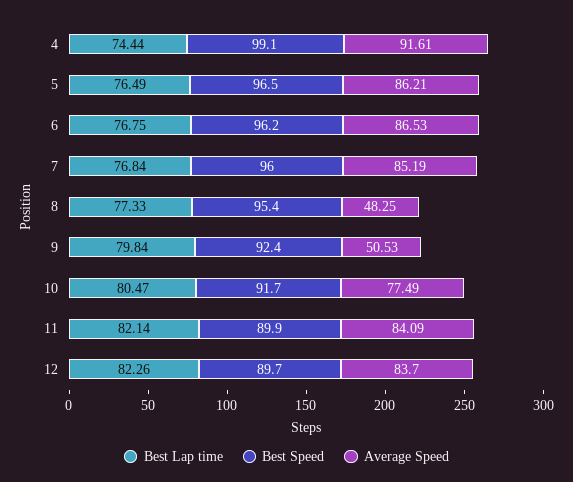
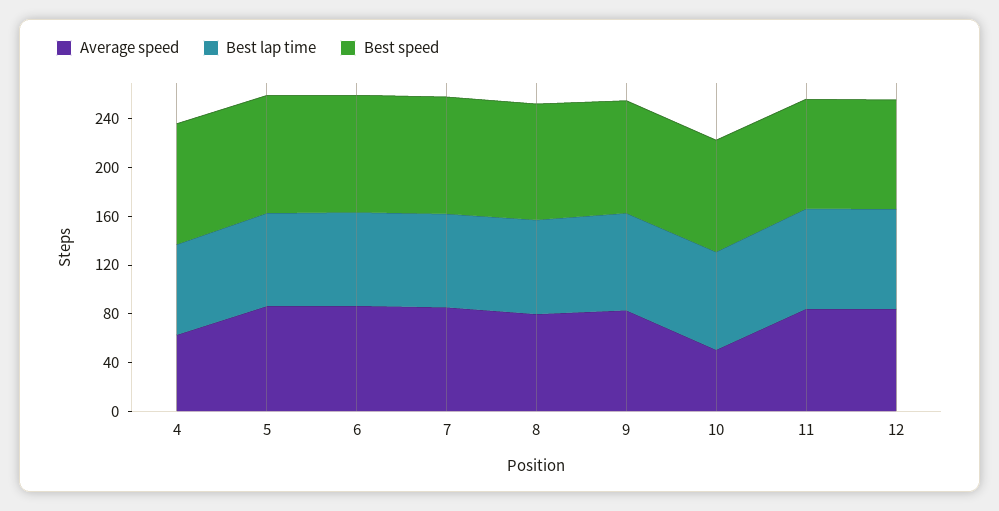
  {
    "Best Lap time": {
      "4": 74.44,
      "5": 76.49,
      "6": 76.75,
      "7": 76.84,
      "8": 77.33,
      "9": 79.84,
      "10": 80.47,
      "11": 82.14,
      "12": 82.26
    },
    "Best Speed": {
      "4": 99.1,
      "5": 96.5,
      "6": 96.2,
      "7": 96,
      "8": 95.4,
      "9": 92.4,
      "10": 91.7,
      "11": 89.9,
      "12": 89.7
    },
    "Average Speed": {
-     "4": 91.61,
+     "4": 60,
      "5": 86.21,
      "6": 86.53,
      "7": 85.19,
-     "8": 48.25,
+     "8": 80,
-     "9": 50.53,
+     "9": 80,
-     "10": 77.49,
+     "10": 50,
      "11": 84.09,
      "12": 83.7
    }
  }

